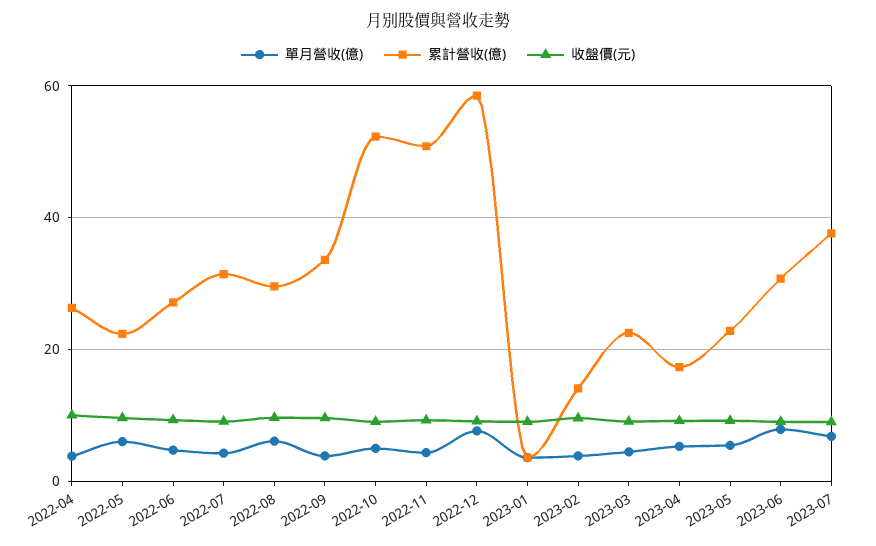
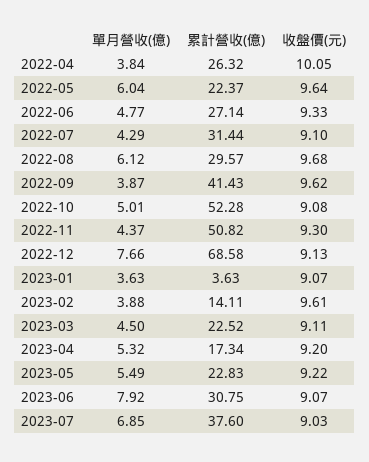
  {
    "單月營收(億)": {
      "2022-04": 3.84,
      "2022-05": 6.04,
      "2022-06": 4.77,
      "2022-07": 4.29,
      "2022-08": 6.12,
      "2022-09": 3.87,
      "2022-10": 5.01,
      "2022-11": 4.37,
      "2022-12": 7.66,
      "2023-01": 3.63,
      "2023-02": 3.88,
      "2023-03": 4.5,
      "2023-04": 5.32,
      "2023-05": 5.49,
      "2023-06": 7.92,
      "2023-07": 6.85
    },
    "累計營收(億)": {
      "2022-04": 26.32,
      "2022-05": 22.37,
      "2022-06": 27.14,
      "2022-07": 31.44,
      "2022-08": 29.57,
-     "2022-09": 34,
+     "2022-09": 41.43,
      "2022-10": 52.28,
      "2022-11": 50.82,
-     "2022-12": 58,
+     "2022-12": 68.58,
      "2023-01": 3.63,
      "2023-02": 14.11,
      "2023-03": 22.52,
      "2023-04": 17.34,
      "2023-05": 22.83,
      "2023-06": 30.75,
      "2023-07": 37.6
    },
    "收盤價(元)": {
      "2022-04": 10.05,
      "2022-05": 9.64,
      "2022-06": 9.33,
      "2022-07": 9.1,
      "2022-08": 9.68,
      "2022-09": 9.62,
      "2022-10": 9.08,
      "2022-11": 9.3,
      "2022-12": 9.13,
      "2023-01": 9.07,
      "2023-02": 9.61,
      "2023-03": 9.11,
      "2023-04": 9.2,
      "2023-05": 9.22,
      "2023-06": 9.07,
      "2023-07": 9.03
    }
  }

